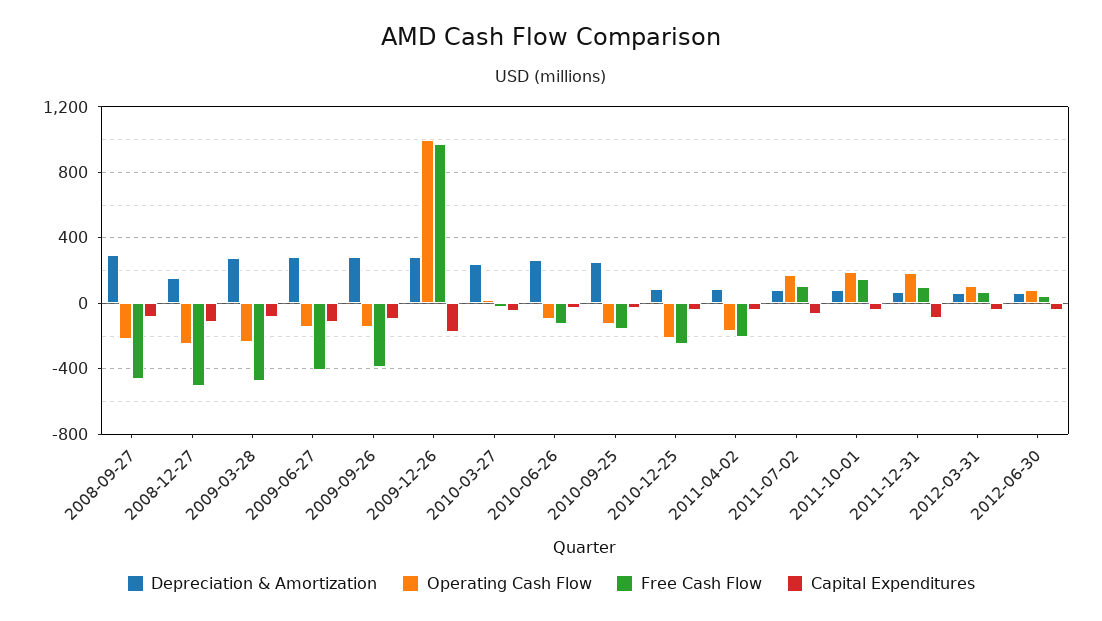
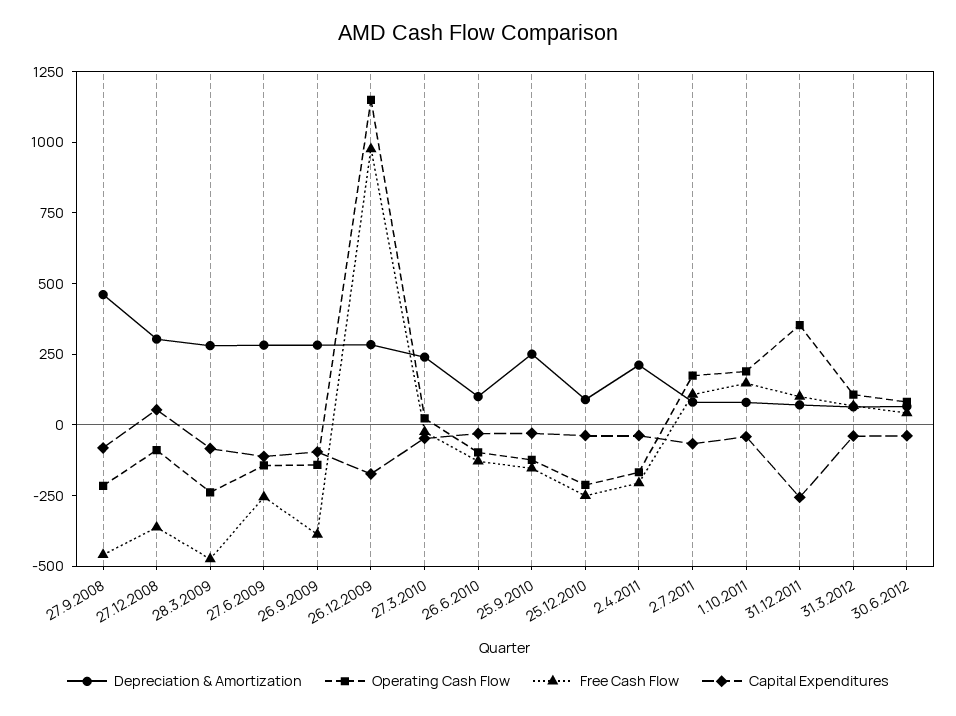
  {
    "Depreciation & Amortization": {
-     "2008-09-27": 300,
+     "2008-09-27": 450,
-     "2008-12-27": 150,
+     "2008-12-27": 300,
      "2009-03-28": 300,
      "2009-06-27": 300,
      "2009-09-26": 300,
      "2009-12-26": 300,
      "2010-03-27": 250,
-     "2010-06-26": 250,
+     "2010-06-26": 100,
      "2010-09-25": 250,
      "2010-12-25": 100,
-     "2011-04-02": 100,
+     "2011-04-02": 200,
      "2011-07-02": 100,
      "2011-10-01": 100,
      "2011-12-31": 50,
      "2012-03-31": 50,
      "2012-06-30": 50
    },
    "Operating Cash Flow": {
      "2008-09-27": -200,
-     "2008-12-27": -250,
+     "2008-12-27": -100,
      "2009-03-28": -250,
      "2009-06-27": -150,
      "2009-09-26": -150,
-     "2009-12-26": 1000,
+     "2009-12-26": 1150,
      "2010-03-27": 0,
      "2010-06-26": -100,
      "2010-09-25": -100,
      "2010-12-25": -200,
      "2011-04-02": -150,
      "2011-07-02": 150,
      "2011-10-01": 200,
-     "2011-12-31": 200,
+     "2011-12-31": 350,
      "2012-03-31": 100,
      "2012-06-30": 100
    },
    "Free Cash Flow": {
      "2008-09-27": -450,
-     "2008-12-27": -500,
+     "2008-12-27": -350,
      "2009-03-28": -500,
-     "2009-06-27": -400,
+     "2009-06-27": -250,
      "2009-09-26": -400,
      "2009-12-26": 1000,
      "2010-03-27": -50,
      "2010-06-26": -150,
      "2010-09-25": -150,
      "2010-12-25": -250,
      "2011-04-02": -200,
      "2011-07-02": 100,
      "2011-10-01": 150,
      "2011-12-31": 100,
      "2012-03-31": 50,
      "2012-06-30": 50
    },
    "Capital Expenditures": {
      "2008-09-27": -100,
-     "2008-12-27": -100,
+     "2008-12-27": 50,
      "2009-03-28": -100,
      "2009-06-27": -100,
      "2009-09-26": -100,
      "2009-12-26": -150,
      "2010-03-27": -50,
      "2010-06-26": -50,
      "2010-09-25": -50,
      "2010-12-25": -50,
      "2011-04-02": -50,
      "2011-07-02": -50,
      "2011-10-01": -50,
-     "2011-12-31": -100,
+     "2011-12-31": -250,
      "2012-03-31": -50,
      "2012-06-30": -50
    }
  }

